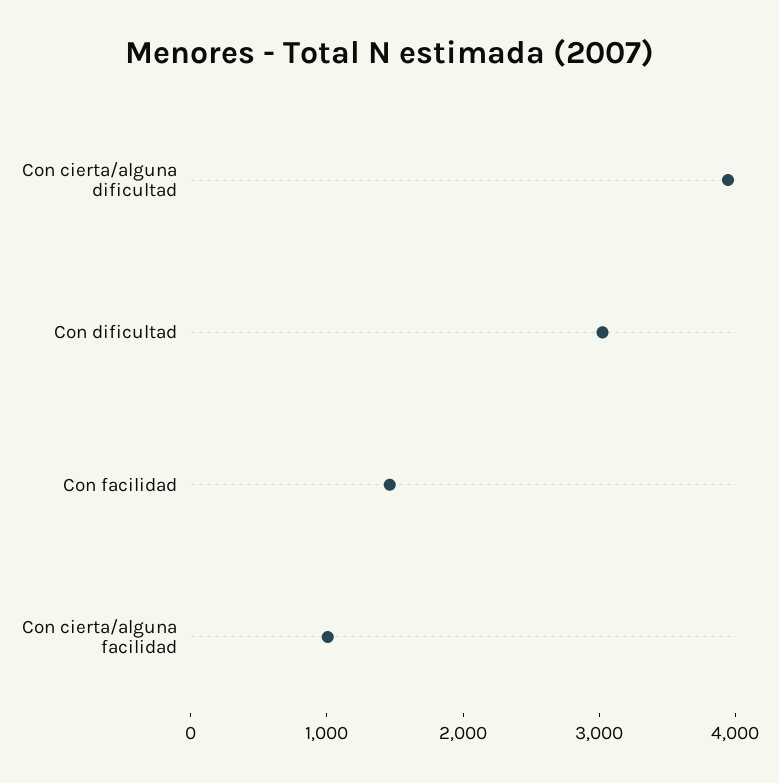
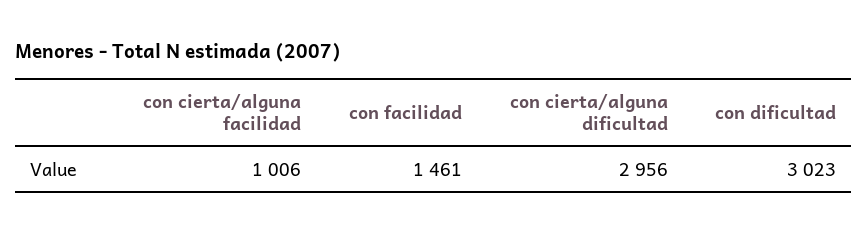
  {
-   "Con cierta/alguna dificultad": 4000,
+   "Con cierta/alguna dificultad": 2956,
    "Con dificultad": 3023,
    "Con facilidad": 1461,
    "Con cierta/alguna facilidad": 1006
  }

